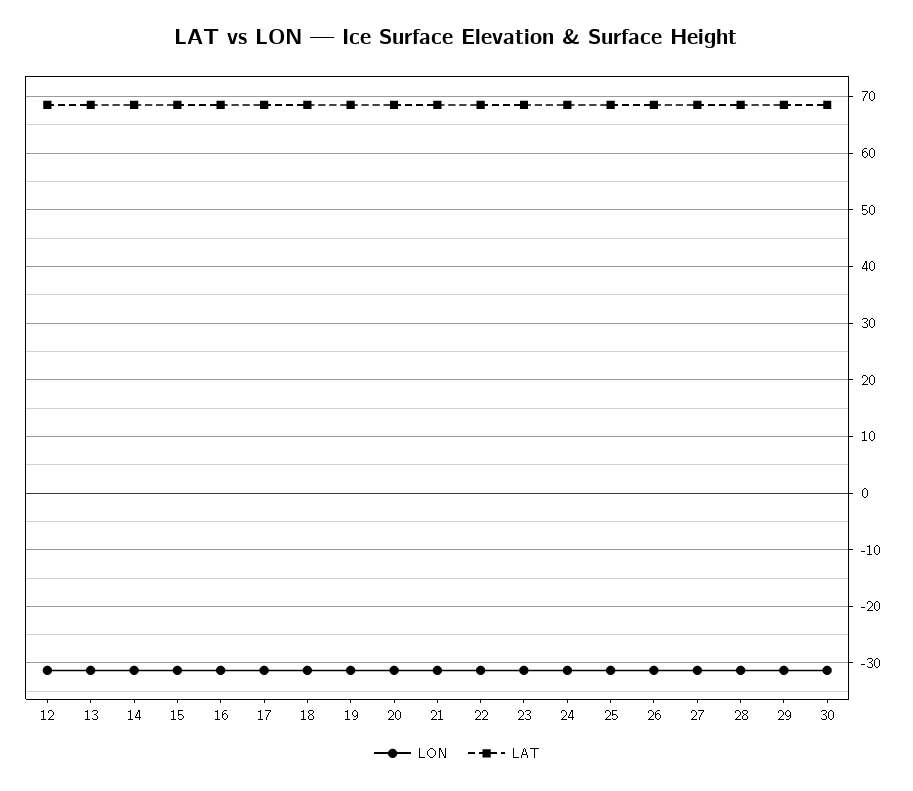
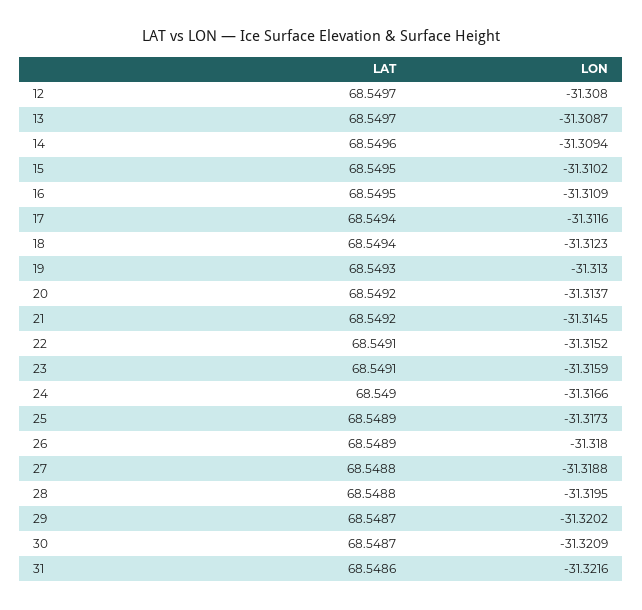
  {
    "LON": {
      "12": -31.308,
      "13": -31.3087,
      "14": -31.3094,
      "15": -31.3102,
      "16": -31.3109,
      "17": -31.3116,
      "18": -31.3123,
      "19": -31.313,
      "20": -31.3137,
      "21": -31.3145,
      "22": -31.3152,
      "23": -31.3159,
      "24": -31.3166,
      "25": -31.3173,
      "26": -31.318,
      "27": -31.3188,
      "28": -31.3195,
      "29": -31.3202,
-     "30": -31.3209
+     "30": -31.3209,
+     "31": -31.3216
    },
    "LAT": {
      "12": 68.5497,
      "13": 68.5497,
      "14": 68.5496,
      "15": 68.5495,
      "16": 68.5495,
      "17": 68.5494,
      "18": 68.5494,
      "19": 68.5493,
      "20": 68.5492,
      "21": 68.5492,
      "22": 68.5491,
      "23": 68.5491,
      "24": 68.549,
      "25": 68.5489,
      "26": 68.5489,
      "27": 68.5488,
      "28": 68.5488,
      "29": 68.5487,
-     "30": 68.5487
+     "30": 68.5487,
+     "31": 68.5486
    }
  }

